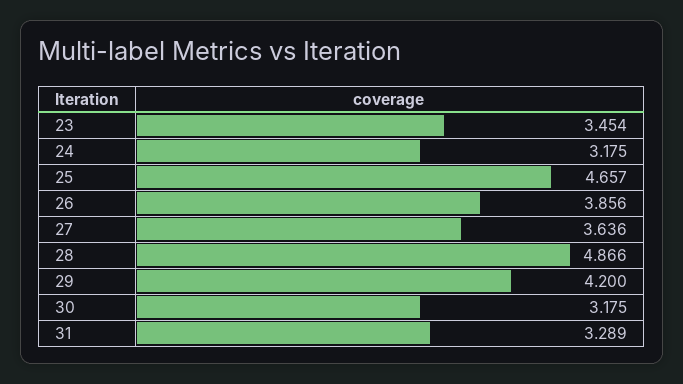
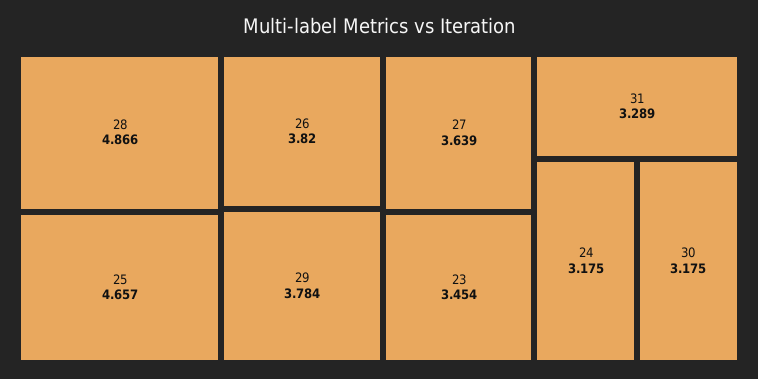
  {
    "23": 3.454,
    "24": 3.175,
    "25": 4.657,
-   "26": 3.856,
+   "26": 3.82,
-   "27": 3.636,
+   "27": 3.639,
    "28": 4.866,
-   "29": 4.2,
+   "29": 3.784,
    "30": 3.175,
    "31": 3.289
  }

